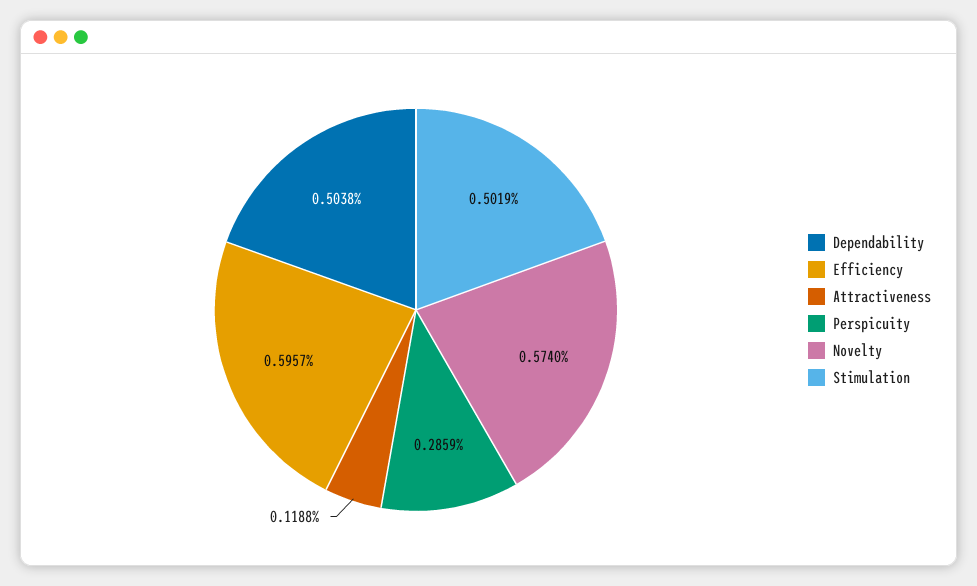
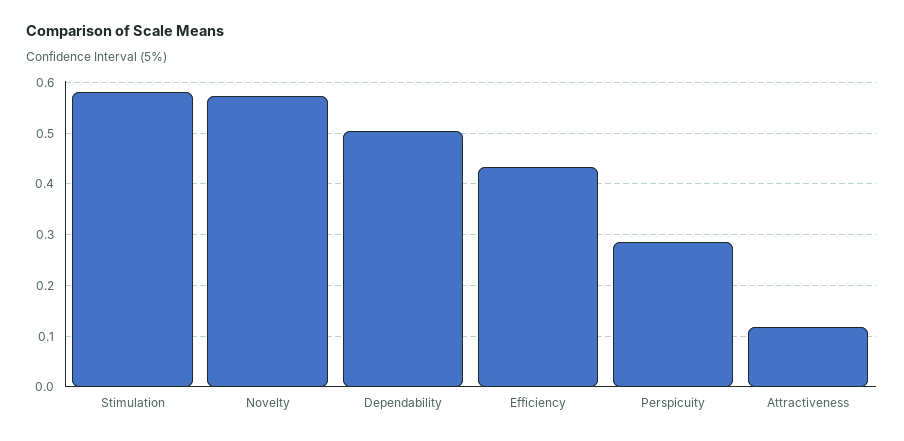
  {
    "Dependability": 0.5038,
-   "Efficiency": 0.5957,
+   "Efficiency": 0.44,
    "Attractiveness": 0.1188,
    "Perspicuity": 0.2859,
    "Novelty": 0.574,
-   "Stimulation": 0.5019
+   "Stimulation": 0.58
  }

